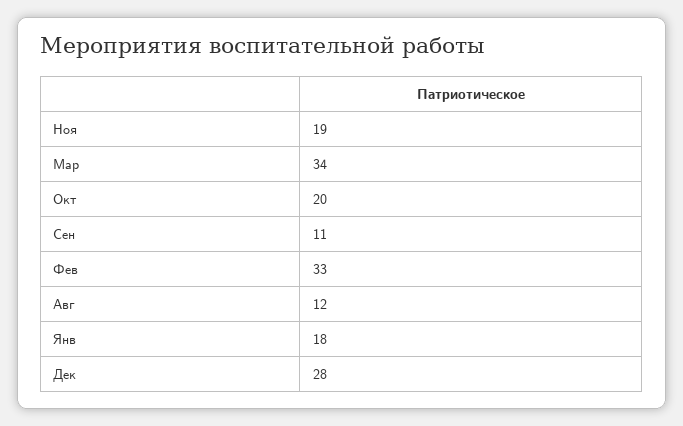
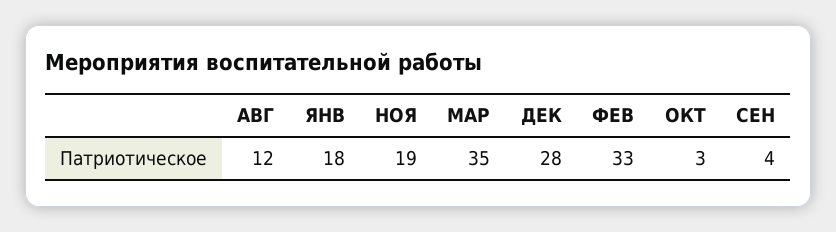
  {
    "Ноя": 19,
-   "Мар": 34,
+   "Мар": 35,
-   "Окт": 20,
+   "Окт": 3,
-   "Сен": 11,
+   "Сен": 4,
    "Фев": 33,
    "Авг": 12,
    "Янв": 18,
    "Дек": 28
  }

